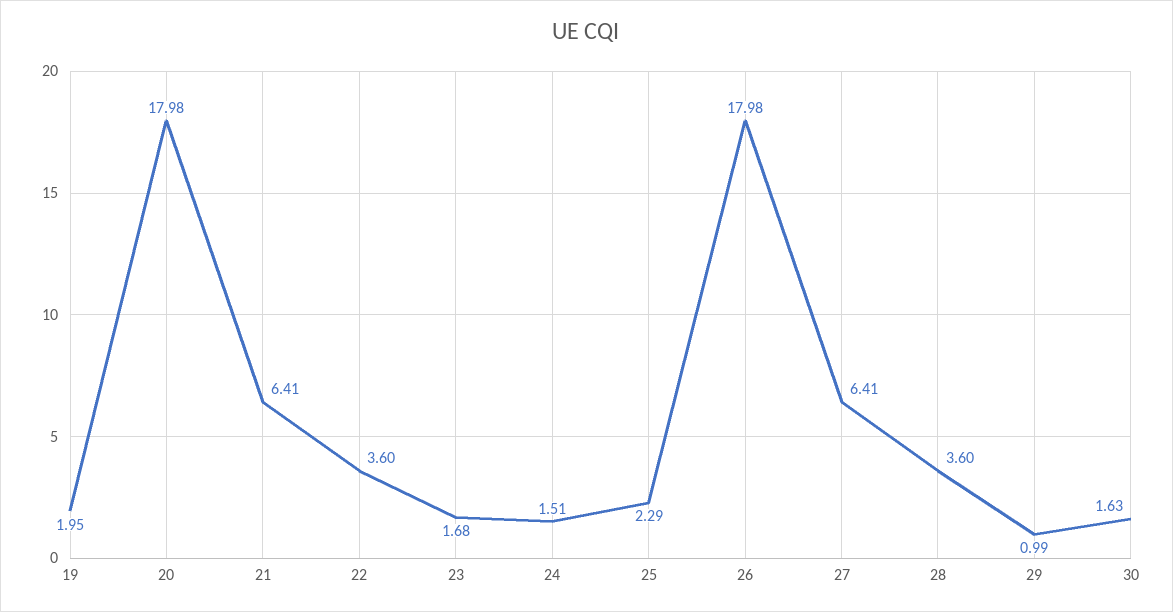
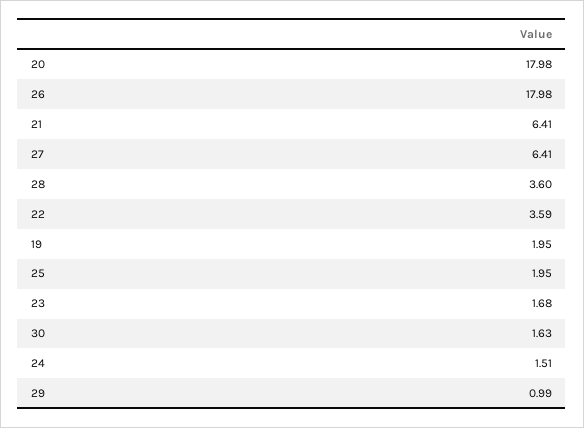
  {
    "19": 1.95,
    "20": 17.98,
    "21": 6.41,
-   "22": 3.6,
+   "22": 3.59,
    "23": 1.68,
    "24": 1.51,
-   "25": 2.29,
+   "25": 1.95,
    "26": 17.98,
    "27": 6.41,
    "28": 3.6,
    "29": 0.99,
    "30": 1.63
  }

